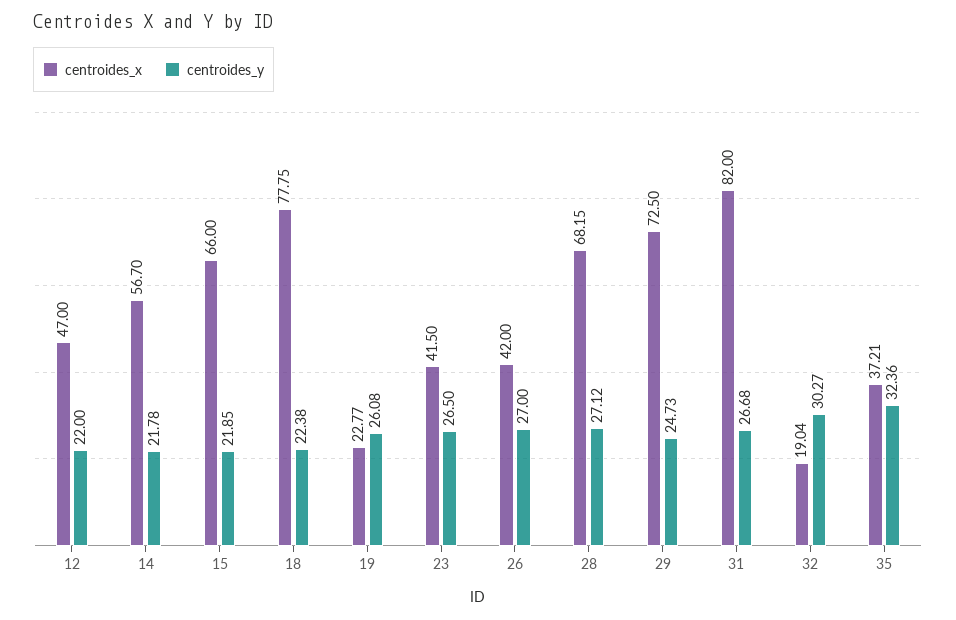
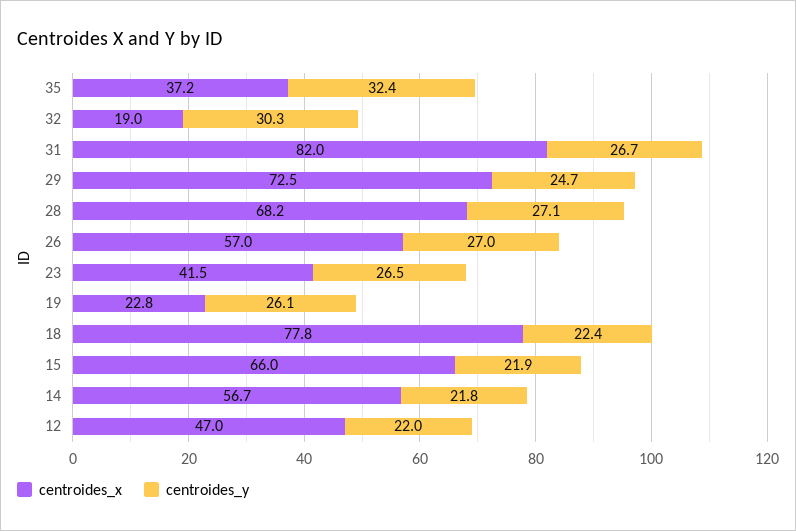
  {
    "centroides_x": {
      "12": 47,
      "14": 56.7,
      "15": 66,
      "18": 77.75,
      "19": 22.77,
      "23": 41.5,
-     "26": 42,
+     "26": 57,
      "28": 68.15,
      "29": 72.5,
      "31": 82,
      "32": 19.04,
      "35": 37.21
    },
    "centroides_y": {
      "12": 22,
      "14": 21.78,
      "15": 21.85,
      "18": 22.38,
      "19": 26.08,
      "23": 26.5,
      "26": 27,
      "28": 27.12,
      "29": 24.73,
      "31": 26.68,
      "32": 30.27,
      "35": 32.36
    }
  }

